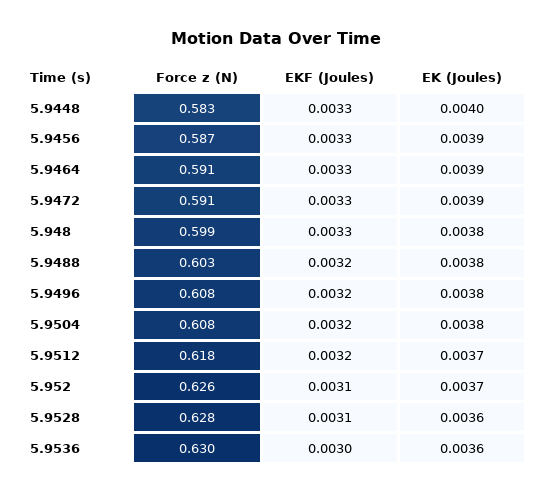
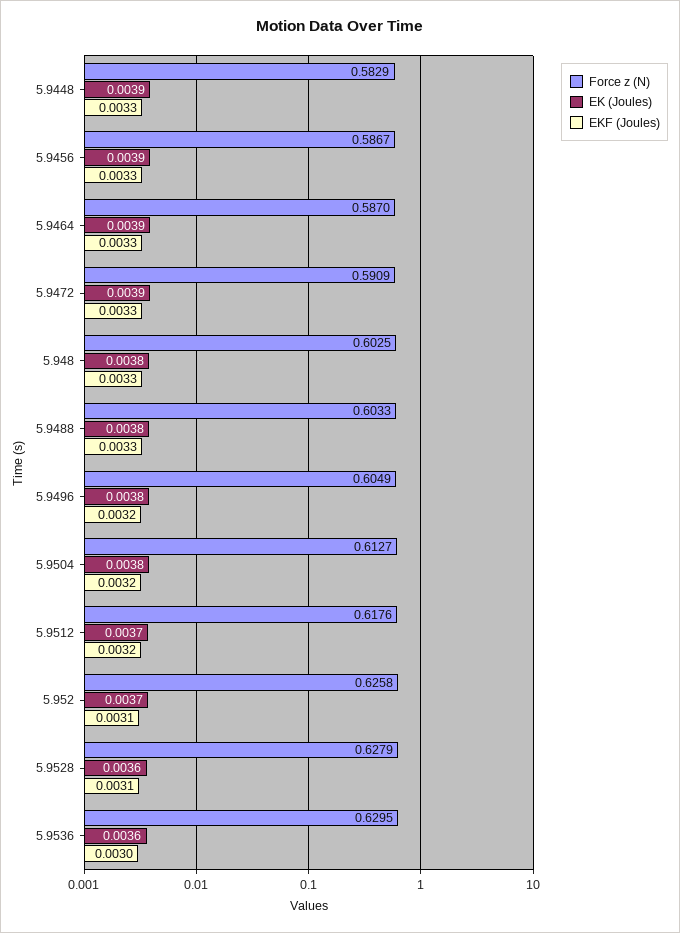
  {
    "Force z (N)": {
      "5.9448": 0.5829,
      "5.9456": 0.5867,
-     "5.9464": 0.591,
+     "5.9464": 0.587,
      "5.9472": 0.5909,
-     "5.948": 0.599,
+     "5.948": 0.6025,
      "5.9488": 0.6033,
-     "5.9496": 0.608,
+     "5.9496": 0.6049,
-     "5.9504": 0.608,
+     "5.9504": 0.6127,
      "5.9512": 0.6176,
      "5.952": 0.6258,
      "5.9528": 0.6279,
      "5.9536": 0.6295
    },
    "EKF (Joules)": {
      "5.9448": 0.0033,
      "5.9456": 0.0033,
      "5.9464": 0.0033,
      "5.9472": 0.0033,
      "5.948": 0.0033,
-     "5.9488": 0.0032,
+     "5.9488": 0.0033,
      "5.9496": 0.0032,
      "5.9504": 0.0032,
      "5.9512": 0.0032,
      "5.952": 0.0031,
      "5.9528": 0.0031,
      "5.9536": 0.003
    },
    "EK (Joules)": {
-     "5.9448": 0.004,
+     "5.9448": 0.0039,
      "5.9456": 0.0039,
      "5.9464": 0.0039,
      "5.9472": 0.0039,
      "5.948": 0.0038,
      "5.9488": 0.0038,
      "5.9496": 0.0038,
      "5.9504": 0.0038,
      "5.9512": 0.0037,
      "5.952": 0.0037,
      "5.9528": 0.0036,
      "5.9536": 0.0036
    }
  }

